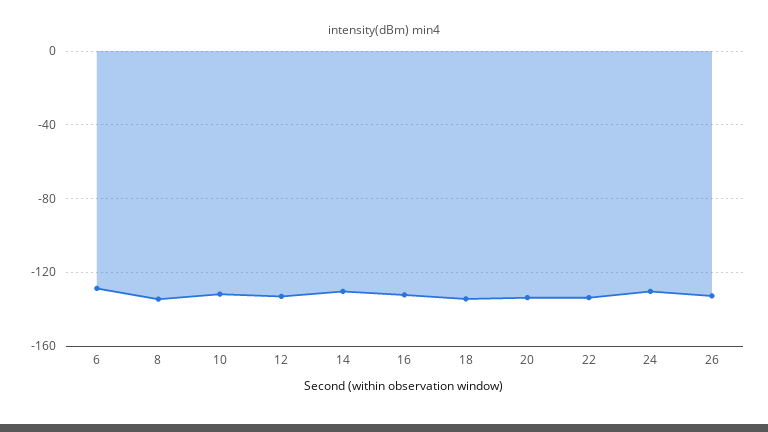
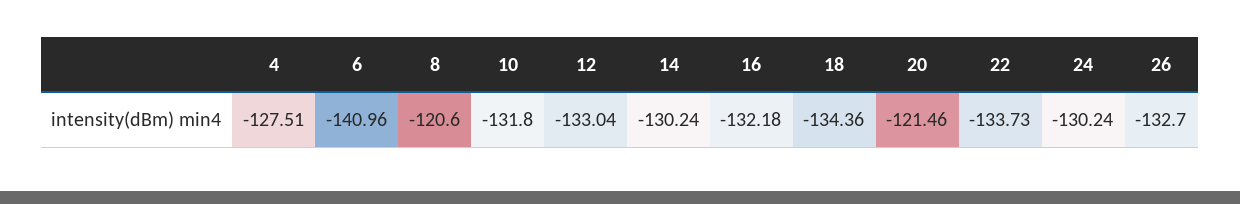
  {
-   "6": -130,
+   "6": -140.96,
-   "8": -135,
+   "8": -120.6,
    "10": -131.8,
    "12": -133.04,
    "14": -130.24,
    "16": -132.18,
    "18": -134.36,
-   "20": -135,
+   "20": -121.46,
    "22": -133.73,
    "24": -130.24,
-   "26": -132.7
+   "26": -132.7,
+   "4": -127.51
  }

